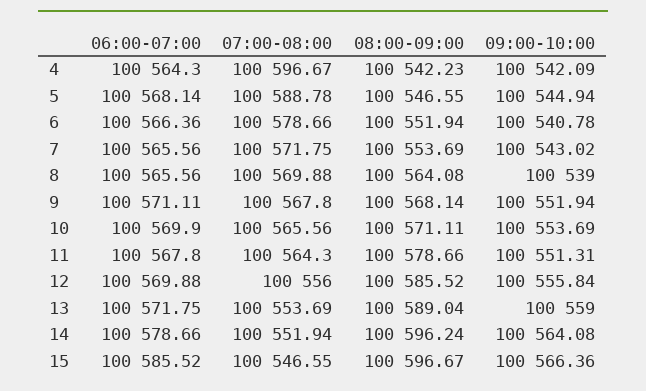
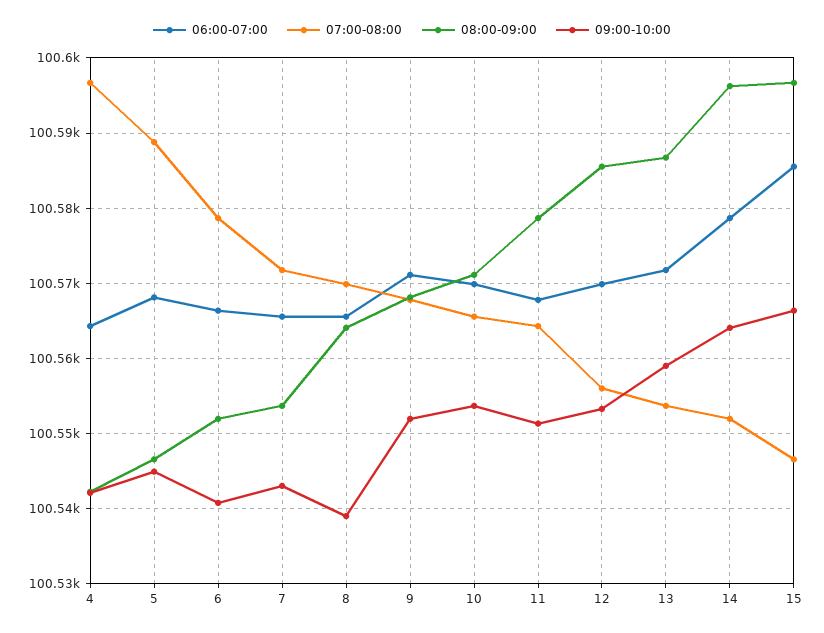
  {
    "06:00-07:00": {
      "4": 100564.3,
      "5": 100568.14,
      "6": 100566.36,
      "7": 100565.56,
      "8": 100565.56,
      "9": 100571.11,
      "10": 100569.9,
      "11": 100567.8,
      "12": 100569.88,
      "13": 100571.75,
      "14": 100578.66,
      "15": 100585.52
    },
    "07:00-08:00": {
      "4": 100596.67,
      "5": 100588.78,
      "6": 100578.66,
      "7": 100571.75,
      "8": 100569.88,
      "9": 100567.8,
      "10": 100565.56,
      "11": 100564.3,
      "12": 100556,
      "13": 100553.69,
      "14": 100551.94,
      "15": 100546.55
    },
    "08:00-09:00": {
      "4": 100542.23,
      "5": 100546.55,
      "6": 100551.94,
      "7": 100553.69,
      "8": 100564.08,
      "9": 100568.14,
      "10": 100571.11,
      "11": 100578.66,
      "12": 100585.52,
-     "13": 100589.04,
+     "13": 100587,
      "14": 100596.24,
      "15": 100596.67
    },
    "09:00-10:00": {
      "4": 100542.09,
      "5": 100544.94,
      "6": 100540.78,
      "7": 100543.02,
      "8": 100539,
      "9": 100551.94,
      "10": 100553.69,
      "11": 100551.31,
-     "12": 100555.84,
+     "12": 100553,
      "13": 100559,
      "14": 100564.08,
      "15": 100566.36
    }
  }

